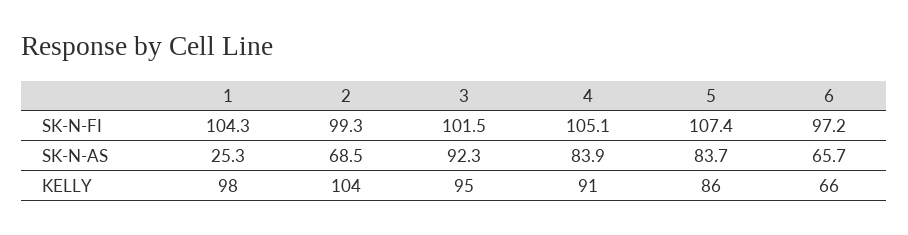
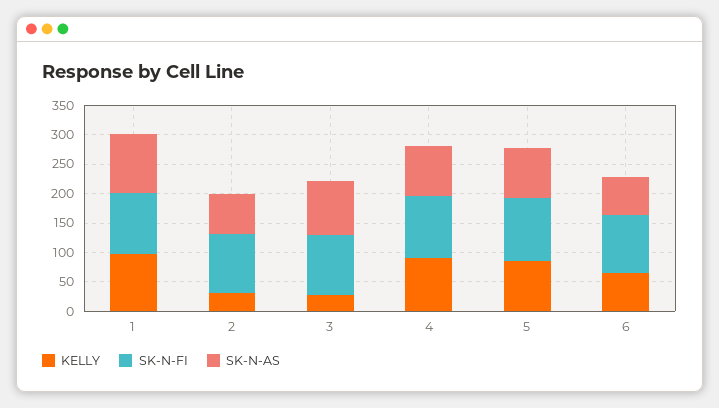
  {
    "SK-N-FI": {
      "1": 104.3,
      "2": 99.3,
      "3": 101.5,
      "4": 105.1,
      "5": 107.4,
      "6": 97.2
    },
    "SK-N-AS": {
-     "1": 25.3,
+     "1": 100,
      "2": 68.5,
      "3": 92.3,
      "4": 83.9,
      "5": 83.7,
      "6": 65.7
    },
    "KELLY": {
      "1": 98,
-     "2": 104,
+     "2": 25,
-     "3": 95,
+     "3": 25,
      "4": 91,
      "5": 86,
      "6": 66
    }
  }

